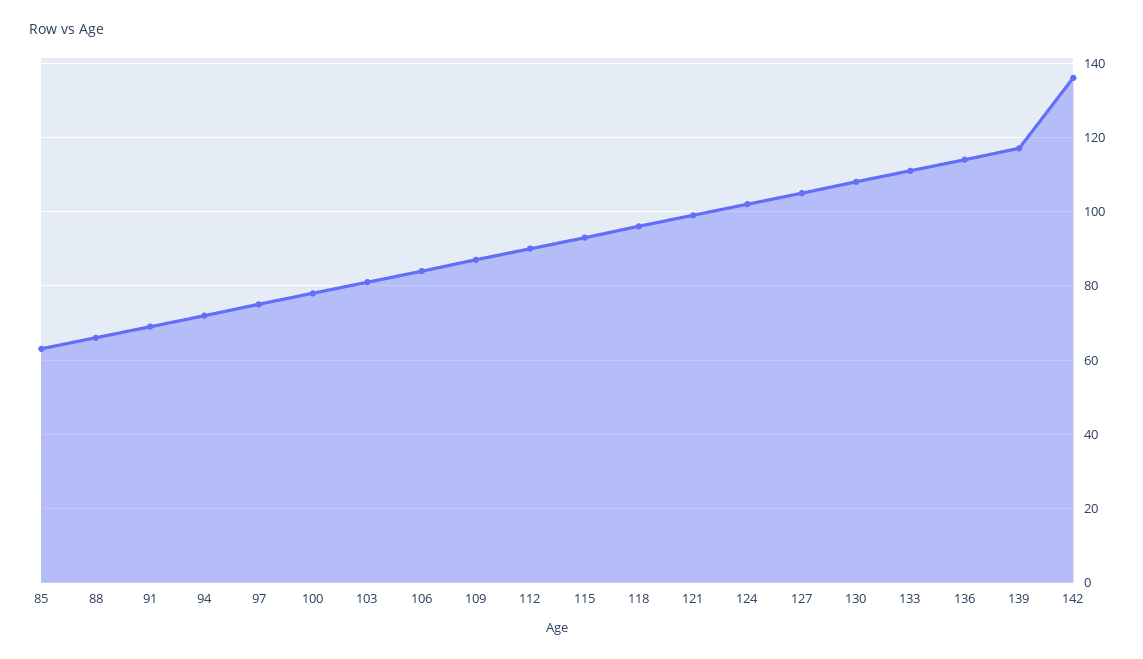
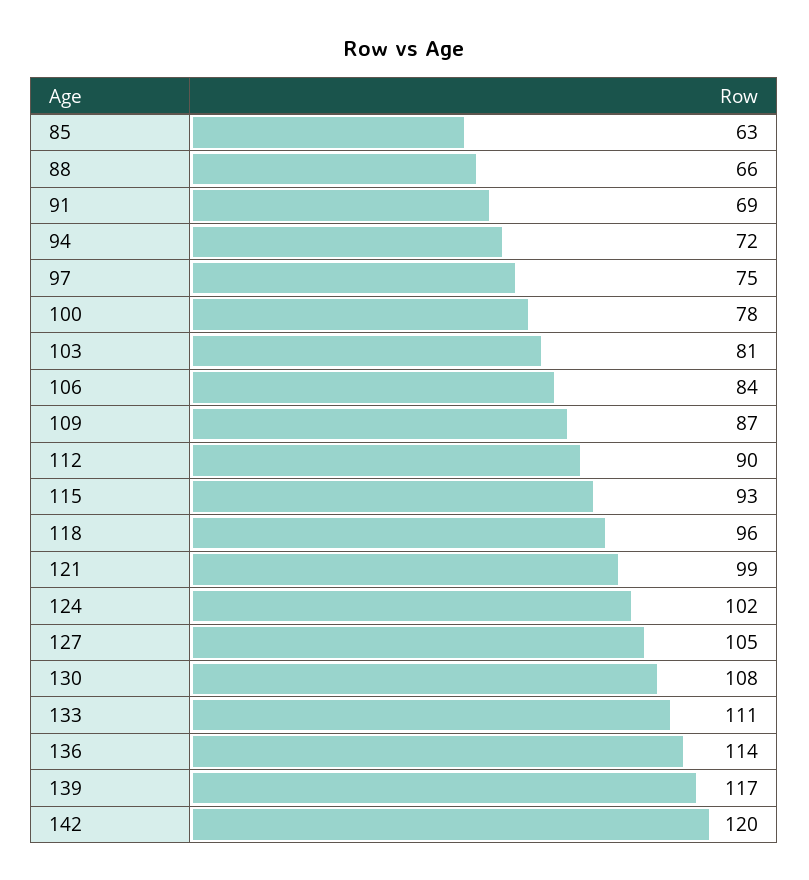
  {
    "85": 63,
    "88": 66,
    "91": 69,
    "94": 72,
    "97": 75,
    "100": 78,
    "103": 81,
    "106": 84,
    "109": 87,
    "112": 90,
    "115": 93,
    "118": 96,
    "121": 99,
    "124": 102,
    "127": 105,
    "130": 108,
    "133": 111,
    "136": 114,
    "139": 117,
-   "142": 135
+   "142": 120
  }

